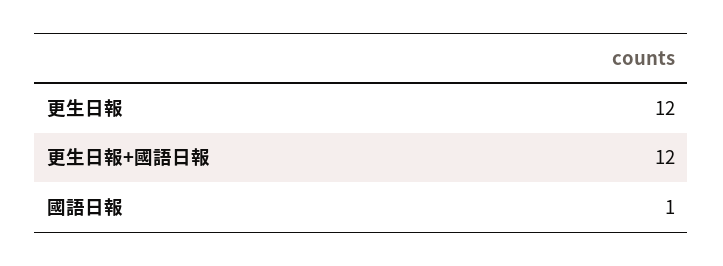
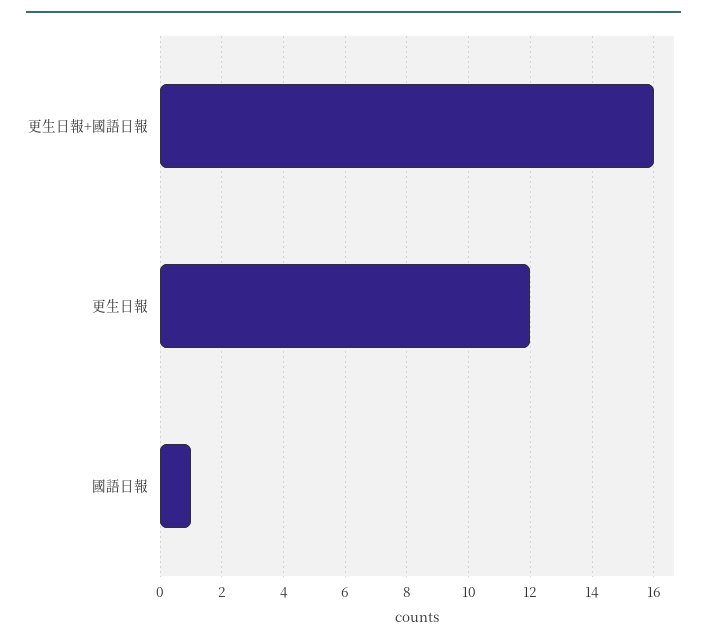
  {
    "更生日報": 12,
-   "更生日報+國語日報": 12,
+   "更生日報+國語日報": 16,
    "國語日報": 1
  }

